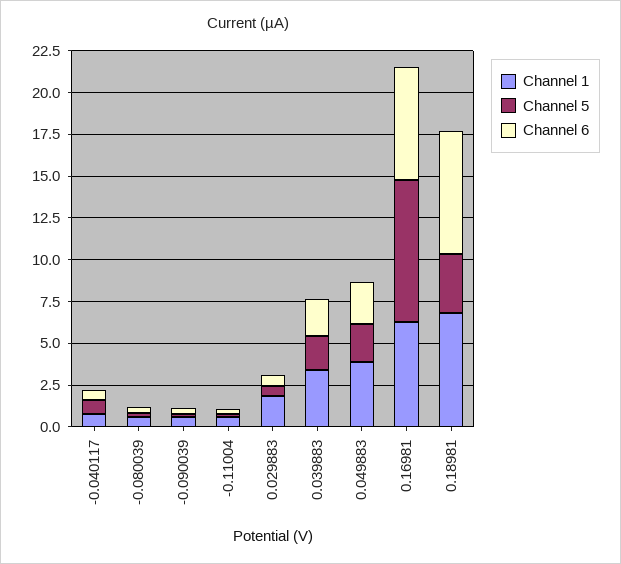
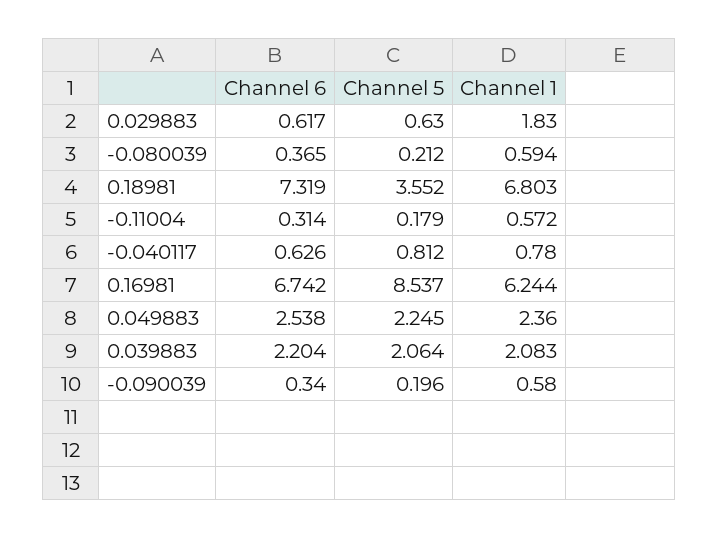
  {
    "Channel 1": {
      "-0.040117": 0.78,
      "-0.080039": 0.594,
      "-0.090039": 0.58,
      "-0.11004": 0.572,
      "0.029883": 1.83,
-     "0.039883": 3.5,
+     "0.039883": 2.083,
-     "0.049883": 4,
+     "0.049883": 2.36,
      "0.16981": 6.244,
      "0.18981": 6.803
    },
    "Channel 5": {
      "-0.040117": 0.812,
      "-0.080039": 0.212,
      "-0.090039": 0.196,
      "-0.11004": 0.179,
      "0.029883": 0.63,
      "0.039883": 2.064,
      "0.049883": 2.245,
      "0.16981": 8.537,
      "0.18981": 3.552
    },
    "Channel 6": {
      "-0.040117": 0.626,
      "-0.080039": 0.365,
      "-0.090039": 0.34,
      "-0.11004": 0.314,
      "0.029883": 0.617,
      "0.039883": 2.204,
      "0.049883": 2.538,
      "0.16981": 6.742,
      "0.18981": 7.319
    }
  }

